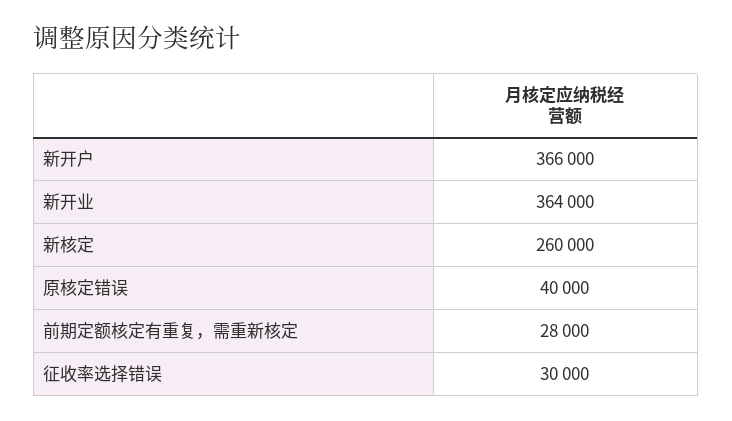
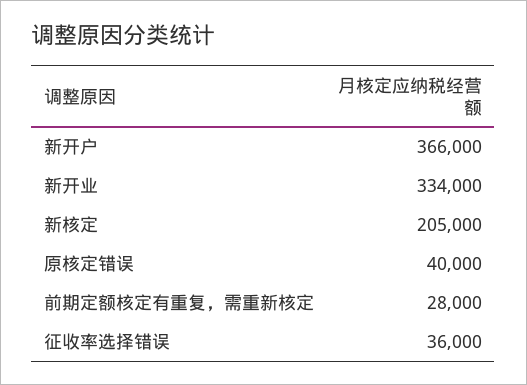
  {
    "新开户": 366000,
-   "新开业": 364000,
+   "新开业": 334000,
-   "新核定": 260000,
+   "新核定": 205000,
    "原核定错误": 40000,
    "前期定额核定有重复，需重新核定": 28000,
-   "征收率选择错误": 30000
+   "征收率选择错误": 36000
  }

